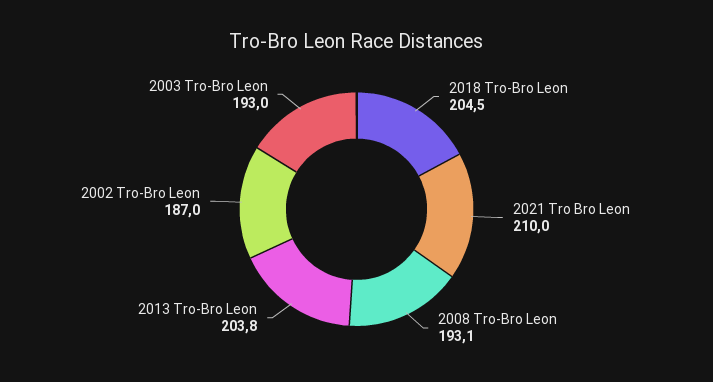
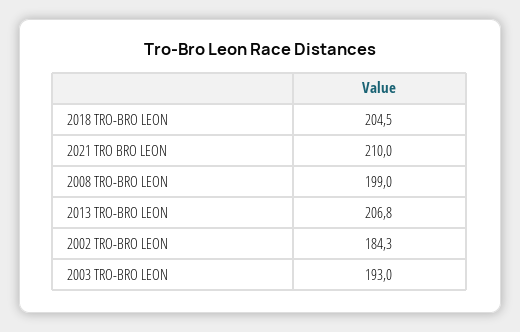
  {
    "2018 Tro-Bro Leon": 204.5,
    "2021 Tro Bro Leon": 210,
-   "2008 Tro-Bro Leon": 193.1,
+   "2008 Tro-Bro Leon": 199,
-   "2013 Tro-Bro Leon": 203.8,
+   "2013 Tro-Bro Leon": 206.8,
-   "2002 Tro-Bro Leon": 187,
+   "2002 Tro-Bro Leon": 184.3,
    "2003 Tro-Bro Leon": 193
  }

